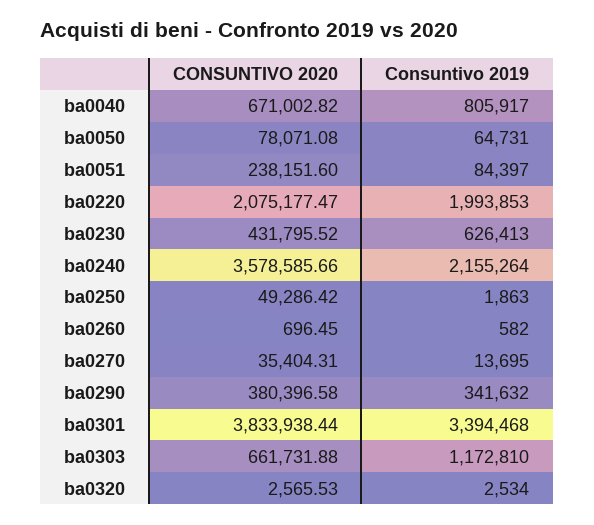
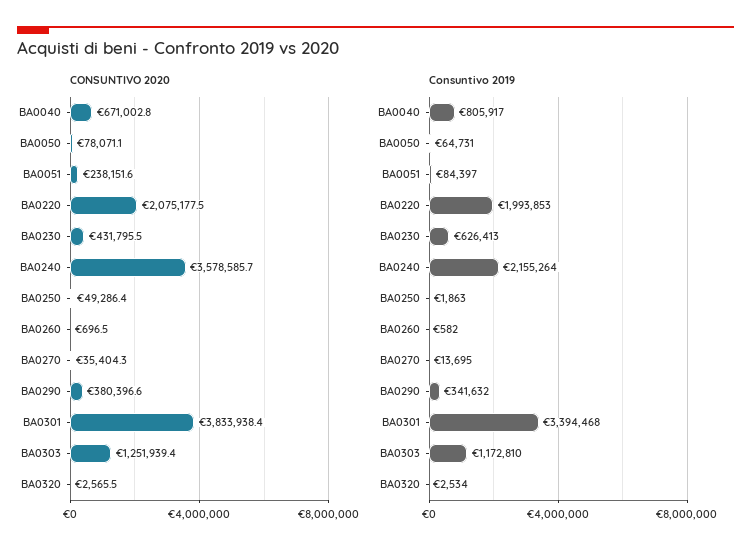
  {
    "CONSUNTIVO 2020": {
      "ba0040": 671002.82,
      "ba0050": 78071.08,
      "ba0051": 238151.6,
      "ba0220": 2075177.47,
      "ba0230": 431795.52,
      "ba0240": 3578585.66,
      "ba0250": 49286.42,
      "ba0260": 696.45,
      "ba0270": 35404.31,
      "ba0290": 380396.58,
      "ba0301": 3833938.44,
-     "ba0303": 661731.88,
+     "ba0303": 1251939.4,
      "ba0320": 2565.53
    },
    "Consuntivo 2019": {
      "ba0040": 805917,
      "ba0050": 64731,
      "ba0051": 84397,
      "ba0220": 1993853,
      "ba0230": 626413,
      "ba0240": 2155264,
      "ba0250": 1863,
      "ba0260": 582,
      "ba0270": 13695,
      "ba0290": 341632,
      "ba0301": 3394468,
      "ba0303": 1172810,
      "ba0320": 2534
    }
  }

